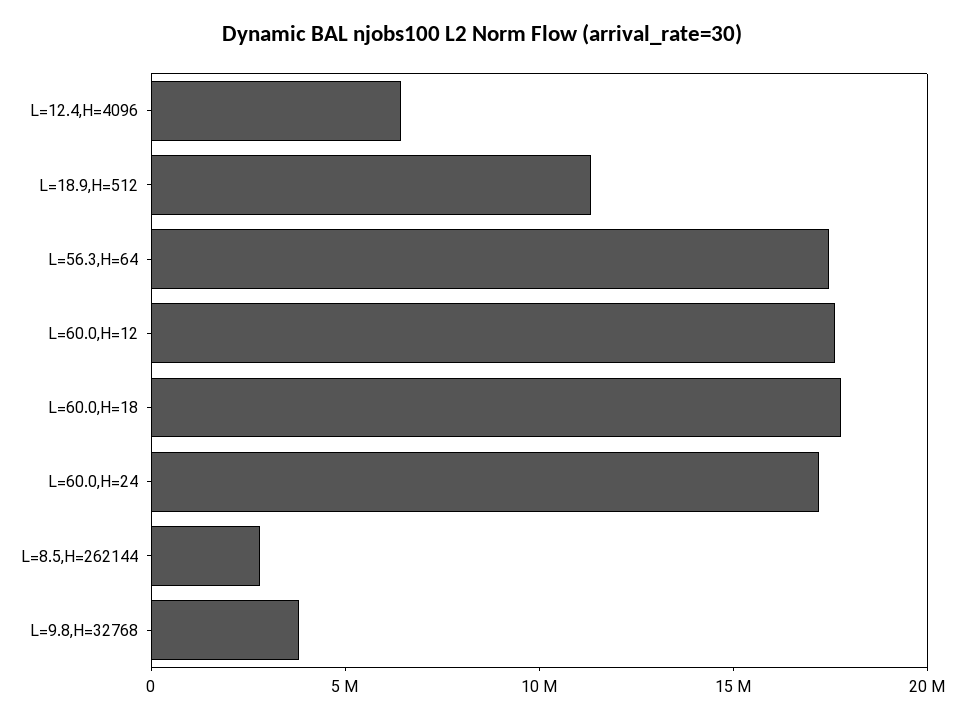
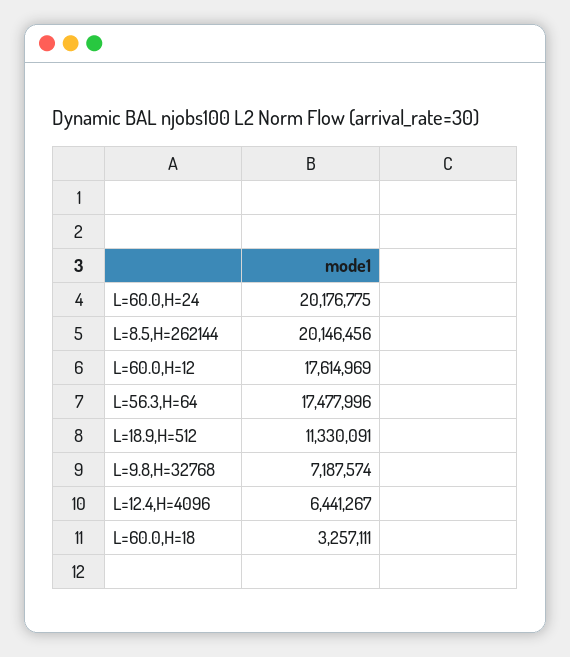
  {
    "L=12.4,H=4096": 6441267,
    "L=18.9,H=512": 11330091,
    "L=56.3,H=64": 17477996,
    "L=60.0,H=12": 17614969,
-   "L=60.0,H=18": 18000000,
+   "L=60.0,H=18": 3257111,
-   "L=60.0,H=24": 17000000,
+   "L=60.0,H=24": 20176775,
-   "L=8.5,H=262144": 3000000,
+   "L=8.5,H=262144": 20146456,
-   "L=9.8,H=32768": 4000000
+   "L=9.8,H=32768": 7187574
  }

